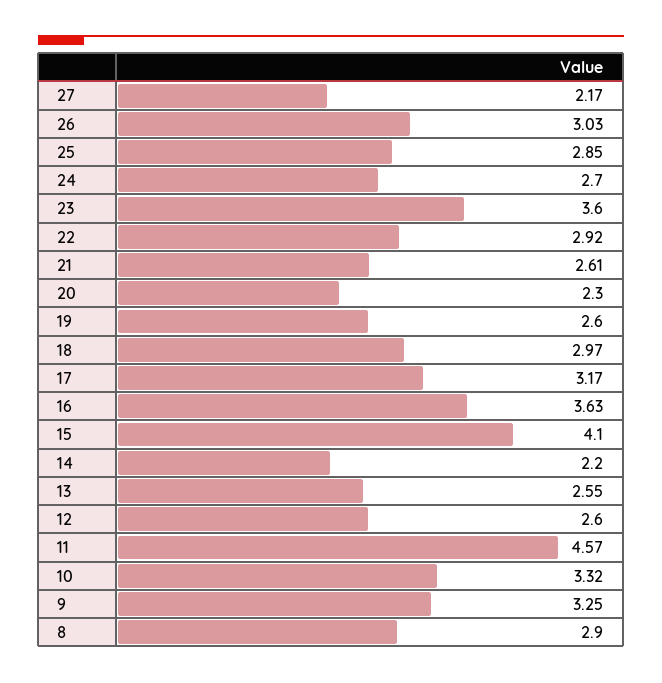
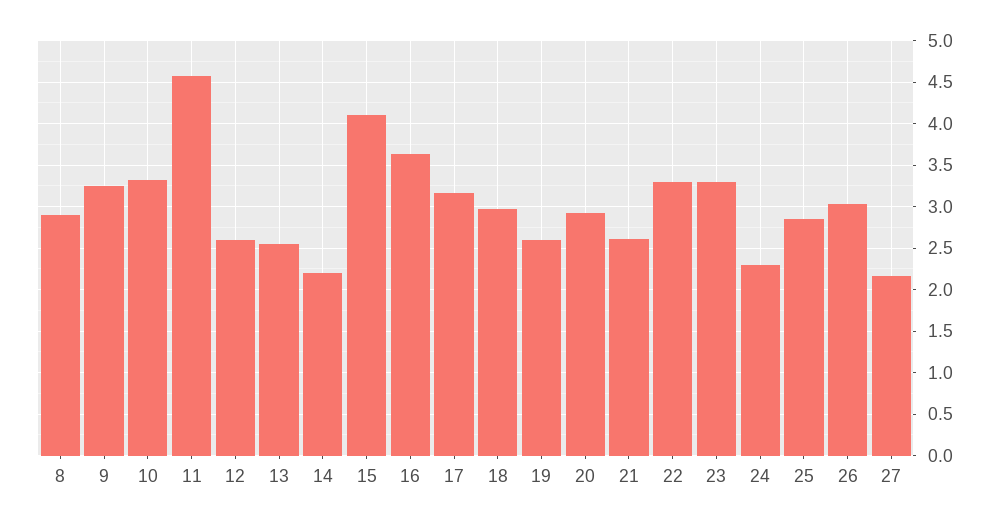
  {
    "27": 2.17,
    "26": 3.03,
    "25": 2.85,
-   "24": 2.7,
+   "24": 2.3,
-   "23": 3.6,
+   "23": 3.3,
-   "22": 2.92,
+   "22": 3.3,
    "21": 2.61,
-   "20": 2.3,
+   "20": 2.9,
    "19": 2.6,
    "18": 2.97,
    "17": 3.17,
    "16": 3.63,
    "15": 4.1,
    "14": 2.2,
    "13": 2.55,
    "12": 2.6,
    "11": 4.57,
    "10": 3.32,
    "9": 3.25,
    "8": 2.9
  }

